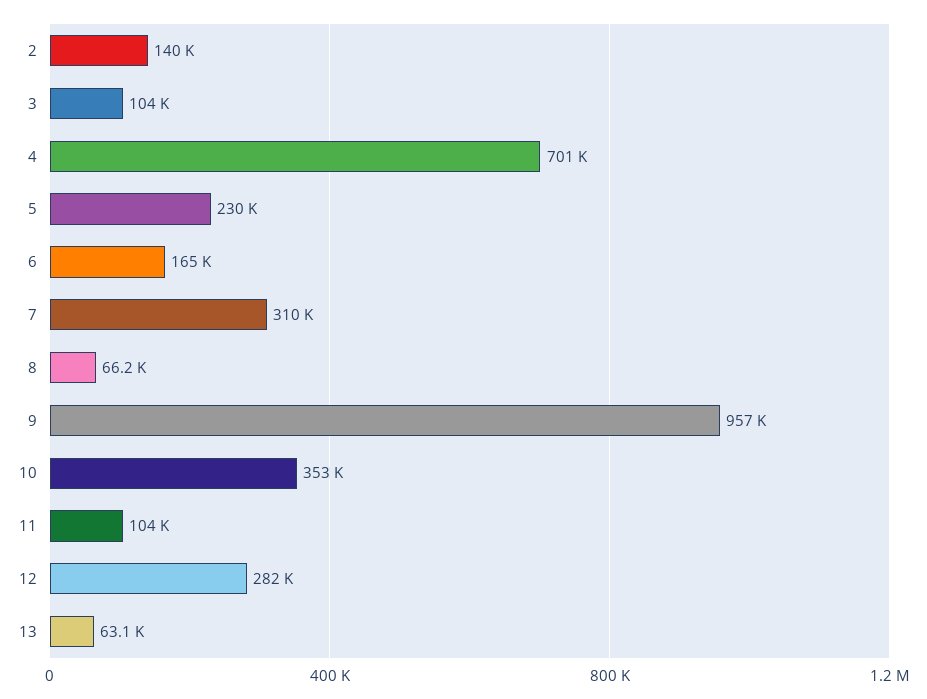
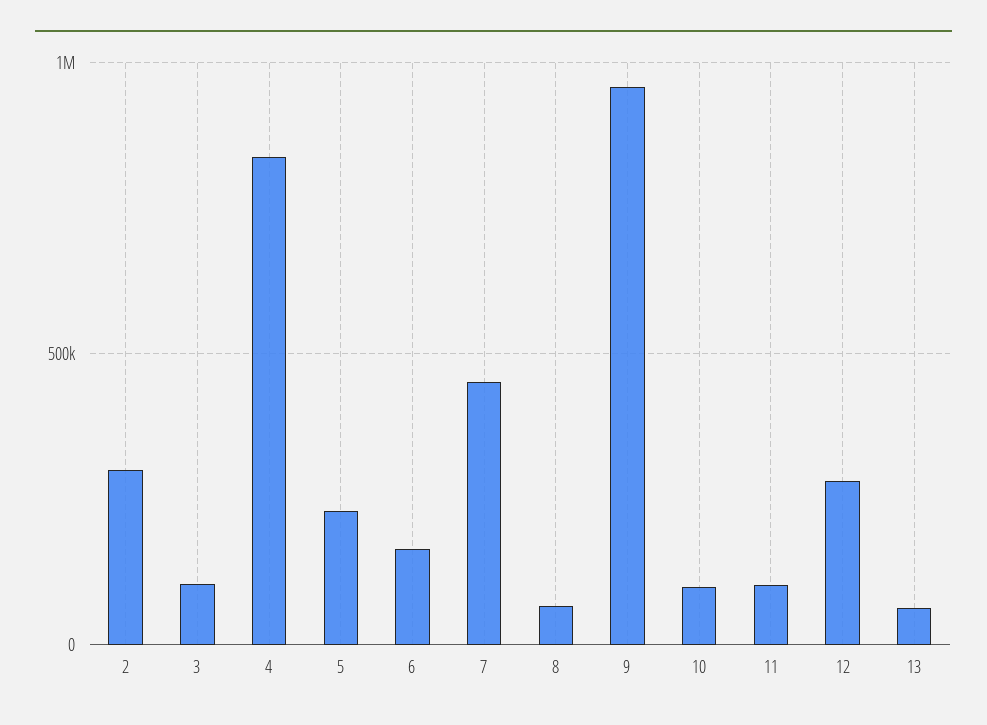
  {
-   "2": 140000,
+   "2": 300000,
    "3": 104000,
-   "4": 701000,
+   "4": 850000,
    "5": 230000,
    "6": 165000,
-   "7": 310000,
+   "7": 450000,
    "8": 66200,
    "9": 957000,
-   "10": 353000,
+   "10": 100000,
    "11": 104000,
    "12": 282000,
    "13": 63100
  }

